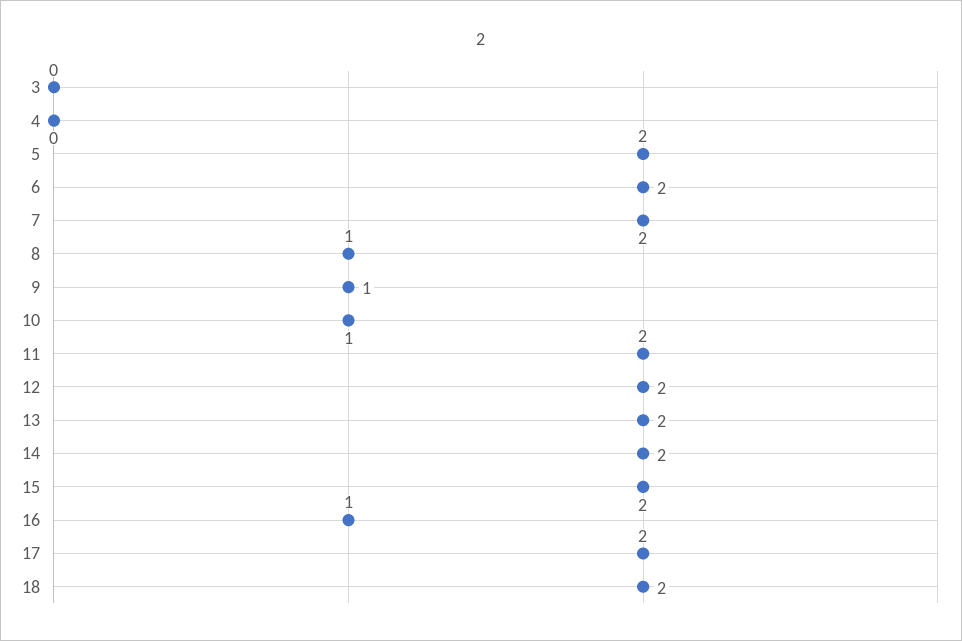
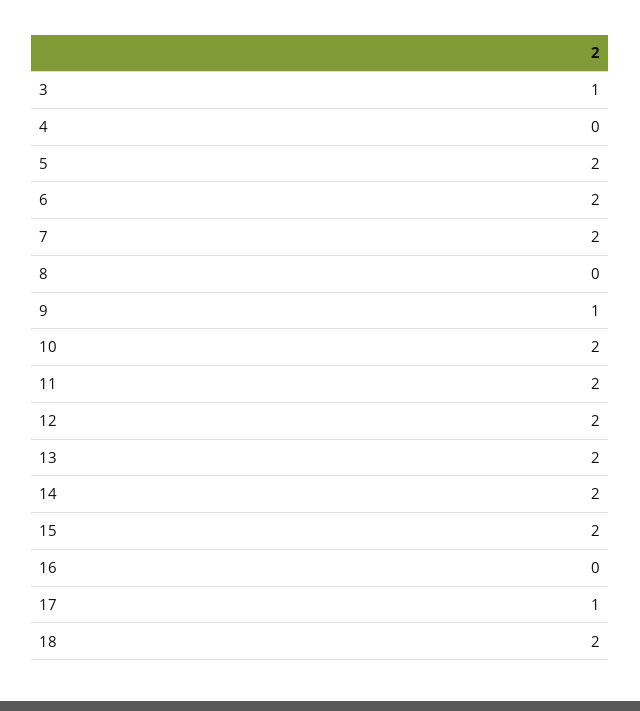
  {
-   "3": 0,
+   "3": 1,
    "4": 0,
    "5": 2,
    "6": 2,
    "7": 2,
-   "8": 1,
+   "8": 0,
    "9": 1,
-   "10": 1,
+   "10": 2,
    "11": 2,
    "12": 2,
    "13": 2,
    "14": 2,
    "15": 2,
-   "16": 1,
+   "16": 0,
-   "17": 2,
+   "17": 1,
    "18": 2
  }

